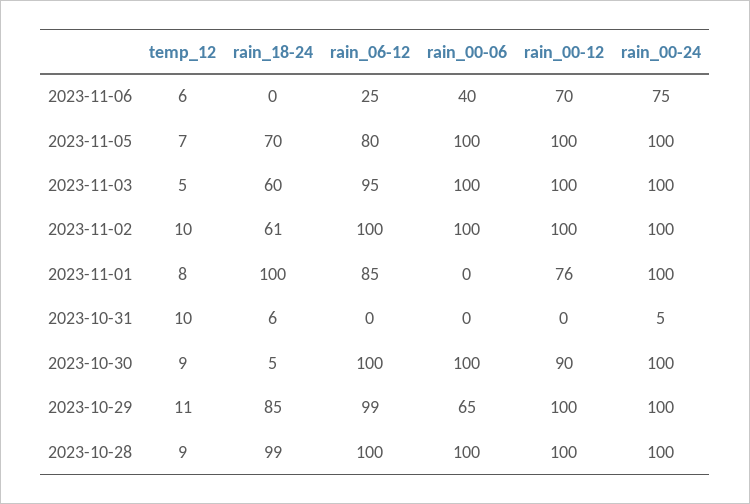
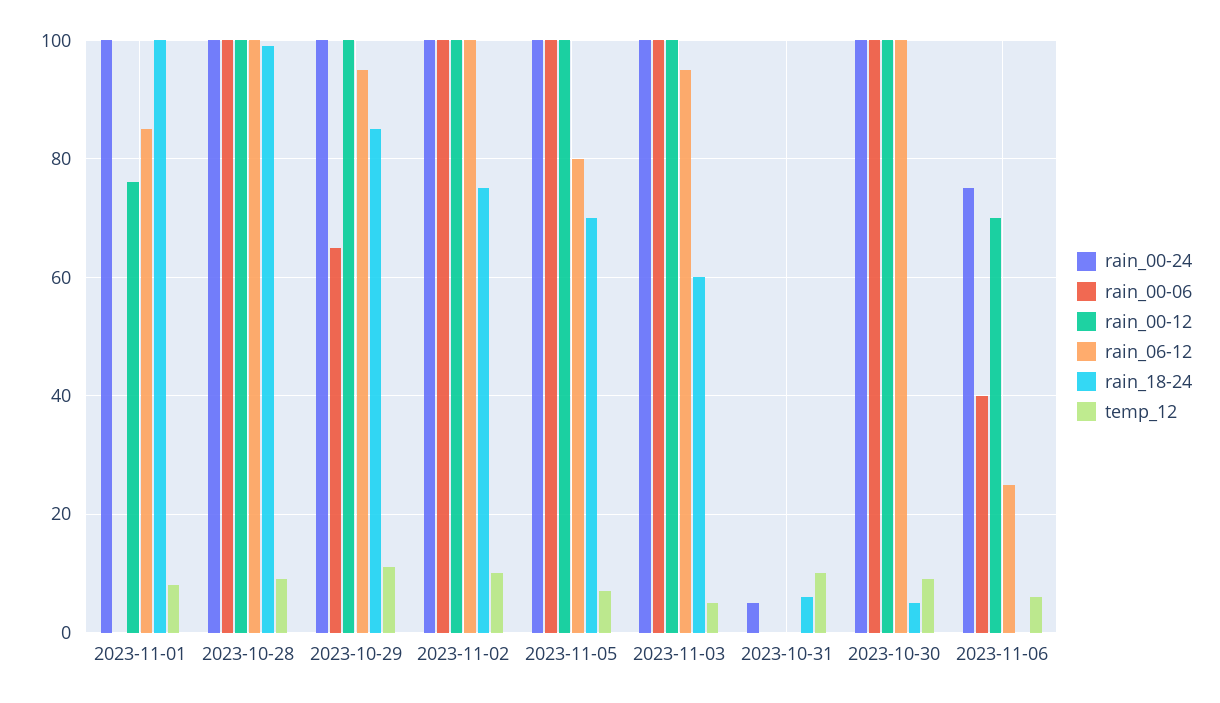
  {
    "temp_12": {
      "2023-11-06": 6,
      "2023-11-05": 7,
      "2023-11-03": 5,
      "2023-11-02": 10,
      "2023-11-01": 8,
      "2023-10-31": 10,
      "2023-10-30": 9,
      "2023-10-29": 11,
      "2023-10-28": 9
    },
    "rain_18-24": {
      "2023-11-06": 0,
      "2023-11-05": 70,
      "2023-11-03": 60,
-     "2023-11-02": 61,
+     "2023-11-02": 75,
      "2023-11-01": 100,
      "2023-10-31": 6,
      "2023-10-30": 5,
      "2023-10-29": 85,
      "2023-10-28": 99
    },
    "rain_06-12": {
      "2023-11-06": 25,
      "2023-11-05": 80,
      "2023-11-03": 95,
      "2023-11-02": 100,
      "2023-11-01": 85,
      "2023-10-31": 0,
      "2023-10-30": 100,
-     "2023-10-29": 99,
+     "2023-10-29": 95,
      "2023-10-28": 100
    },
    "rain_00-06": {
      "2023-11-06": 40,
      "2023-11-05": 100,
      "2023-11-03": 100,
      "2023-11-02": 100,
      "2023-11-01": 0,
      "2023-10-31": 0,
      "2023-10-30": 100,
      "2023-10-29": 65,
      "2023-10-28": 100
    },
    "rain_00-12": {
      "2023-11-06": 70,
      "2023-11-05": 100,
      "2023-11-03": 100,
      "2023-11-02": 100,
      "2023-11-01": 76,
      "2023-10-31": 0,
-     "2023-10-30": 90,
+     "2023-10-30": 100,
      "2023-10-29": 100,
      "2023-10-28": 100
    },
    "rain_00-24": {
      "2023-11-06": 75,
      "2023-11-05": 100,
      "2023-11-03": 100,
      "2023-11-02": 100,
      "2023-11-01": 100,
      "2023-10-31": 5,
      "2023-10-30": 100,
      "2023-10-29": 100,
      "2023-10-28": 100
    }
  }

